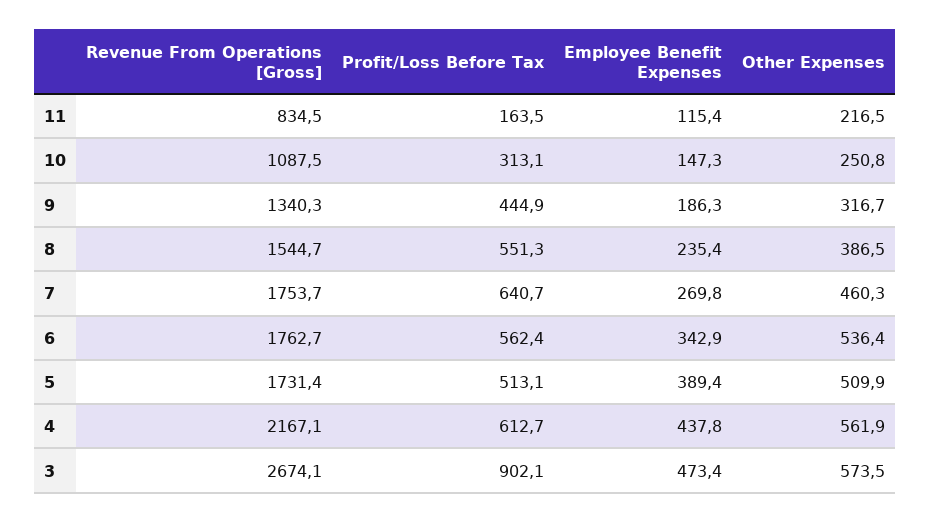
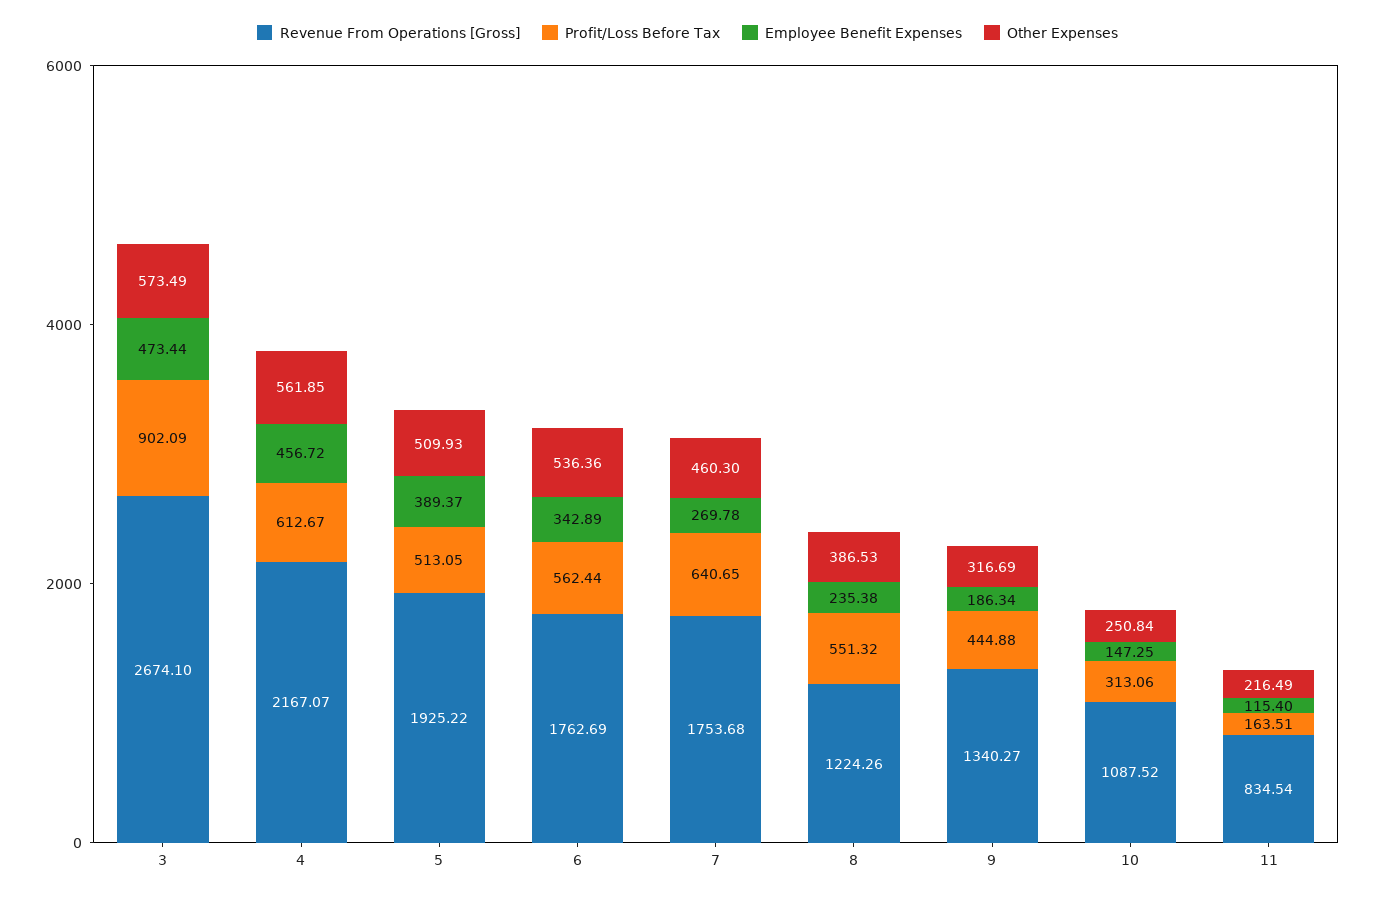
  {
    "Revenue From Operations [Gross]": {
      "11": 834.54,
      "10": 1087.52,
      "9": 1340.27,
-     "8": 1544.7,
+     "8": 1224.26,
      "7": 1753.68,
      "6": 1762.69,
-     "5": 1731.4,
+     "5": 1925.22,
      "4": 2167.07,
      "3": 2674.1
    },
    "Profit/Loss Before Tax": {
      "11": 163.51,
      "10": 313.06,
      "9": 444.88,
      "8": 551.32,
      "7": 640.65,
      "6": 562.44,
      "5": 513.05,
      "4": 612.67,
      "3": 902.09
    },
    "Employee Benefit Expenses": {
      "11": 115.4,
      "10": 147.25,
      "9": 186.34,
      "8": 235.38,
      "7": 269.78,
      "6": 342.89,
      "5": 389.37,
-     "4": 437.8,
+     "4": 456.72,
      "3": 473.44
    },
    "Other Expenses": {
      "11": 216.49,
      "10": 250.84,
      "9": 316.69,
      "8": 386.53,
      "7": 460.3,
      "6": 536.36,
      "5": 509.93,
      "4": 561.85,
      "3": 573.49
    }
  }

